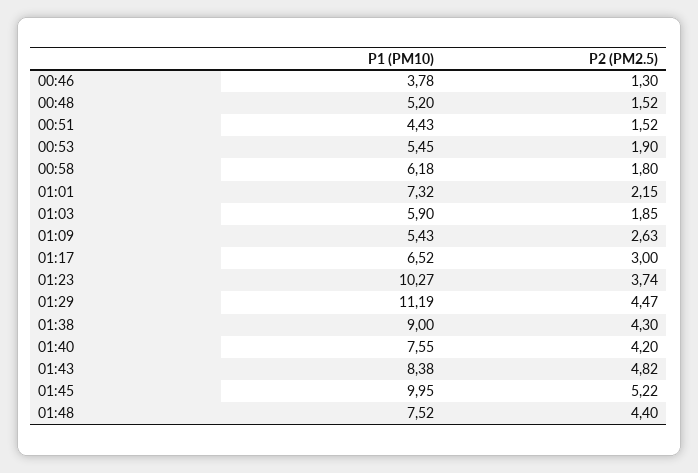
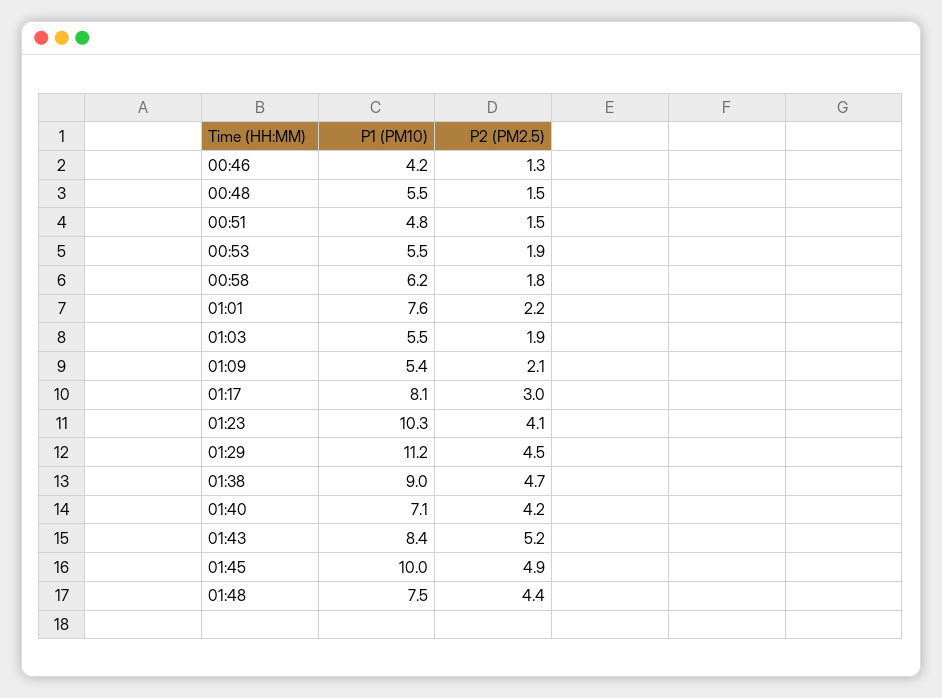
  {
    "P1 (PM10)": {
-     "00:46": 3.78,
+     "00:46": 4.2,
-     "00:48": 5.2,
+     "00:48": 5.5,
-     "00:51": 4.43,
+     "00:51": 4.8,
      "00:53": 5.45,
      "00:58": 6.18,
-     "01:01": 7.32,
+     "01:01": 7.6,
-     "01:03": 5.9,
+     "01:03": 5.5,
      "01:09": 5.43,
-     "01:17": 6.52,
+     "01:17": 8.1,
      "01:23": 10.27,
      "01:29": 11.19,
      "01:38": 9,
-     "01:40": 7.55,
+     "01:40": 7.1,
      "01:43": 8.38,
      "01:45": 9.95,
      "01:48": 7.52
    },
    "P2 (PM2.5)": {
      "00:46": 1.3,
      "00:48": 1.52,
      "00:51": 1.52,
      "00:53": 1.9,
      "00:58": 1.8,
      "01:01": 2.15,
      "01:03": 1.85,
-     "01:09": 2.63,
+     "01:09": 2.1,
      "01:17": 3,
-     "01:23": 3.74,
+     "01:23": 4.1,
      "01:29": 4.47,
-     "01:38": 4.3,
+     "01:38": 4.7,
      "01:40": 4.2,
-     "01:43": 4.82,
+     "01:43": 5.2,
-     "01:45": 5.22,
+     "01:45": 4.9,
      "01:48": 4.4
    }
  }

